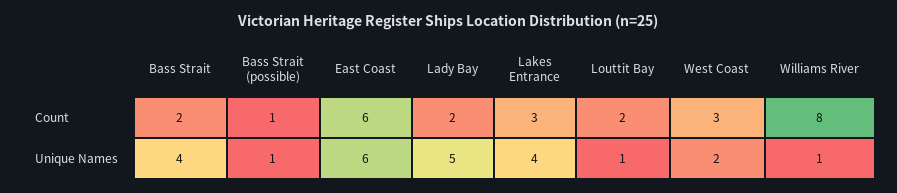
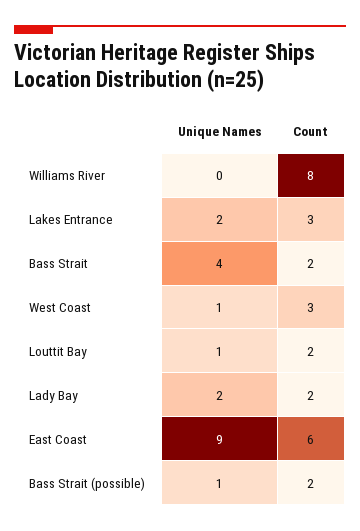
  {
    "Bass Strait": {
      "Count": 2,
      "Unique Names": 4
    },
    "Bass Strait (possible)": {
-     "Count": 1,
+     "Count": 2,
      "Unique Names": 1
    },
    "East Coast": {
      "Count": 6,
-     "Unique Names": 6
+     "Unique Names": 9
    },
    "Lady Bay": {
      "Count": 2,
-     "Unique Names": 5
+     "Unique Names": 2
    },
    "Lakes Entrance": {
      "Count": 3,
-     "Unique Names": 4
+     "Unique Names": 2
    },
    "Louttit Bay": {
      "Count": 2,
      "Unique Names": 1
    },
    "West Coast": {
      "Count": 3,
-     "Unique Names": 2
+     "Unique Names": 1
    },
    "Williams River": {
      "Count": 8,
-     "Unique Names": 1
+     "Unique Names": 0
    }
  }

